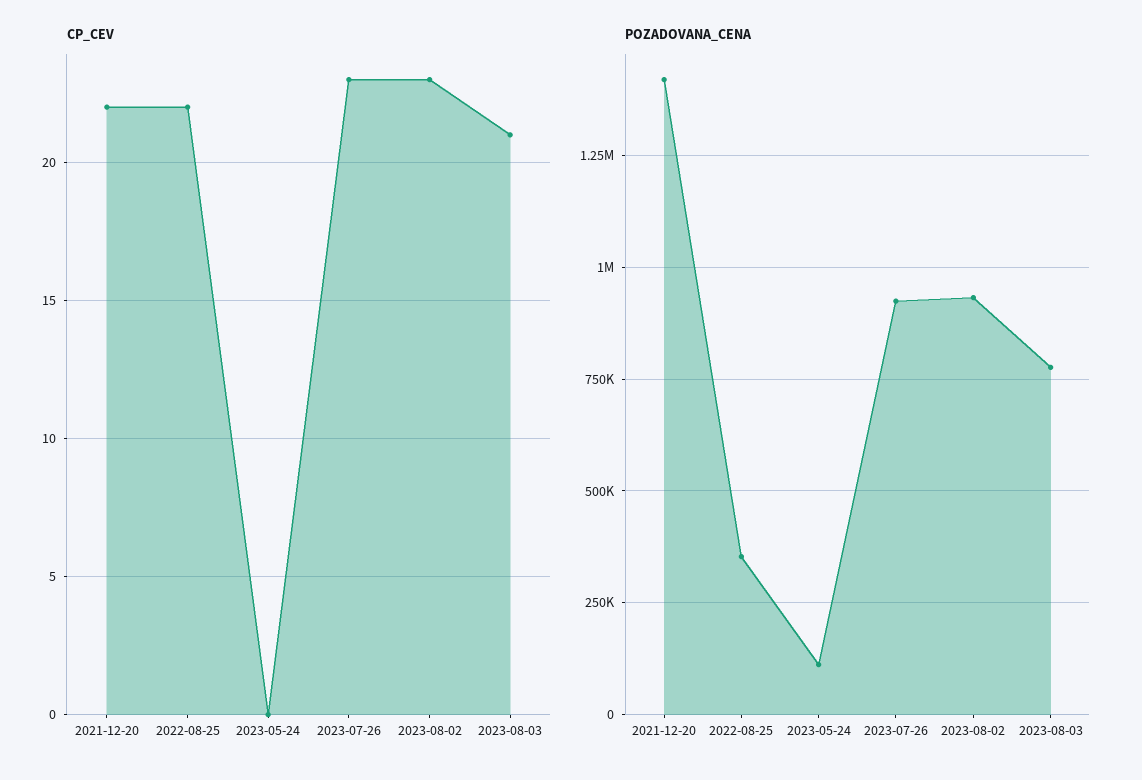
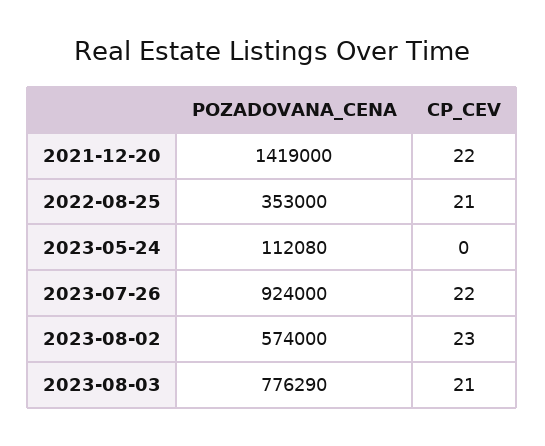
  {
    "CP_CEV": {
      "2021-12-20": 22,
-     "2022-08-25": 22,
+     "2022-08-25": 21,
      "2023-05-24": 0,
-     "2023-07-26": 23,
+     "2023-07-26": 22,
      "2023-08-02": 23,
      "2023-08-03": 21
    },
    "POZADOVANA_CENA": {
      "2021-12-20": 1419000,
      "2022-08-25": 353000,
      "2023-05-24": 112080,
      "2023-07-26": 924000,
-     "2023-08-02": 925000,
+     "2023-08-02": 574000,
      "2023-08-03": 776290
    }
  }

